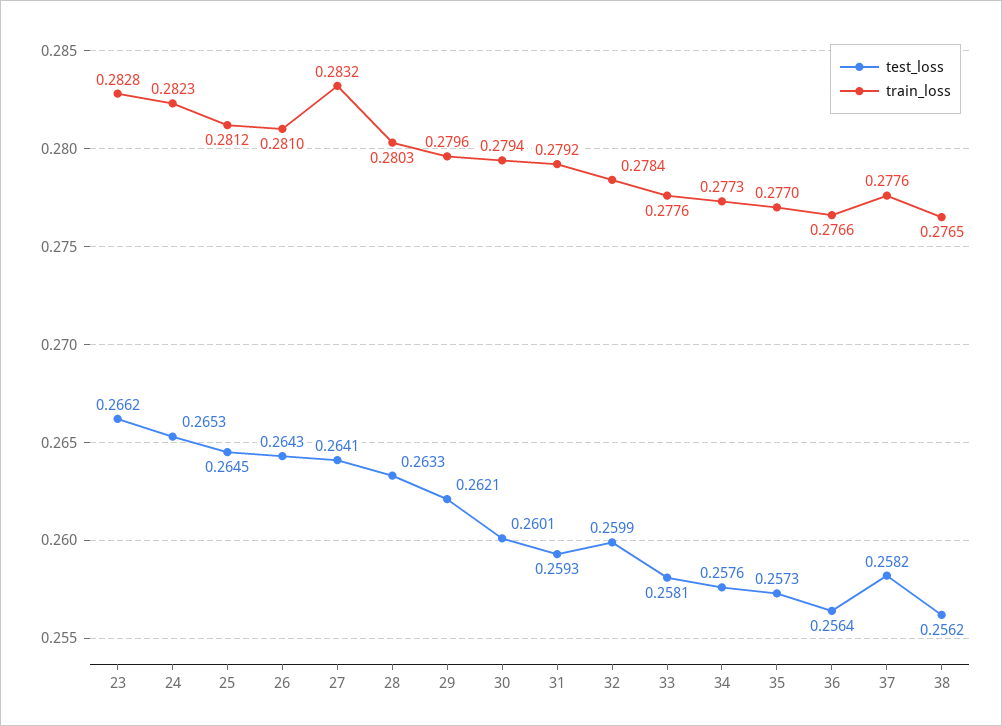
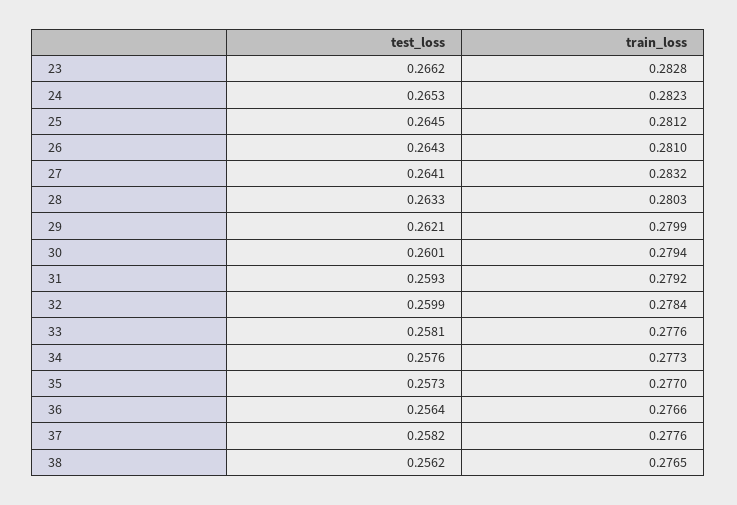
  {
    "test_loss": {
      "23": 0.2662,
      "24": 0.2653,
      "25": 0.2645,
      "26": 0.2643,
      "27": 0.2641,
      "28": 0.2633,
      "29": 0.2621,
      "30": 0.2601,
      "31": 0.2593,
      "32": 0.2599,
      "33": 0.2581,
      "34": 0.2576,
      "35": 0.2573,
      "36": 0.2564,
      "37": 0.2582,
      "38": 0.2562
    },
    "train_loss": {
      "23": 0.2828,
      "24": 0.2823,
      "25": 0.2812,
      "26": 0.281,
      "27": 0.2832,
      "28": 0.2803,
-     "29": 0.2796,
+     "29": 0.2799,
      "30": 0.2794,
      "31": 0.2792,
      "32": 0.2784,
      "33": 0.2776,
      "34": 0.2773,
      "35": 0.277,
      "36": 0.2766,
      "37": 0.2776,
      "38": 0.2765
    }
  }

